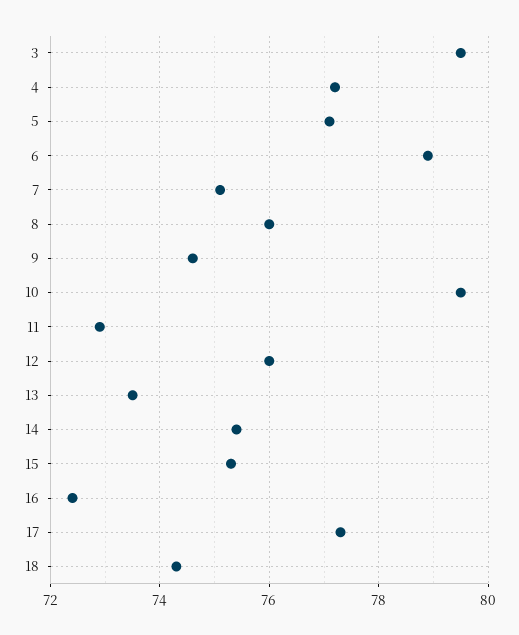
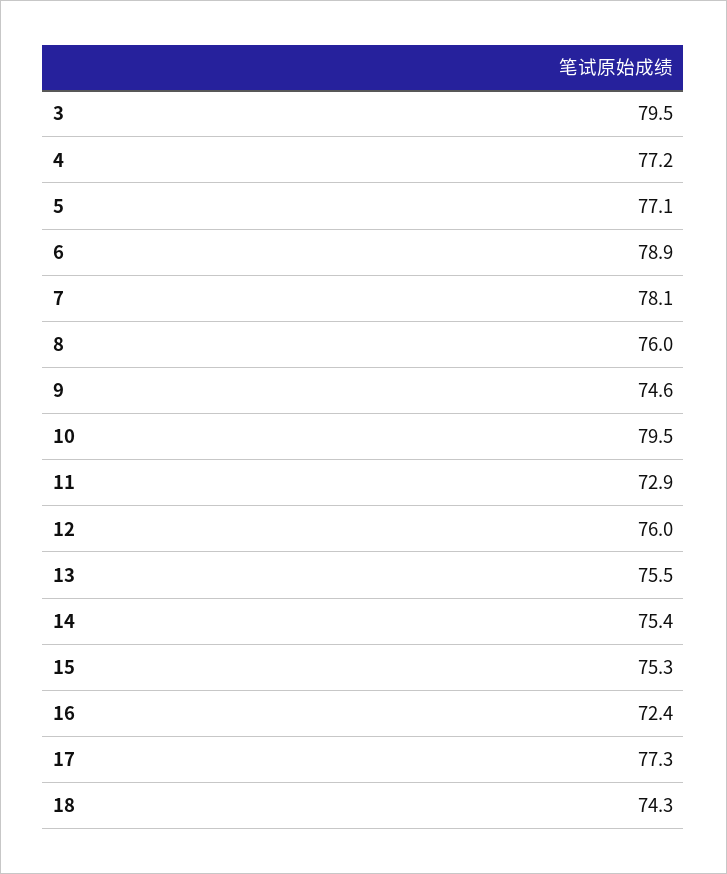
  {
    "3": 79.5,
    "4": 77.2,
    "5": 77.1,
    "6": 78.9,
-   "7": 75,
+   "7": 78.1,
    "8": 76,
    "9": 74.6,
    "10": 79.5,
    "11": 72.9,
    "12": 76,
-   "13": 73.5,
+   "13": 75.5,
    "14": 75.4,
    "15": 75.3,
    "16": 72.4,
    "17": 77.3,
    "18": 74.3
  }

